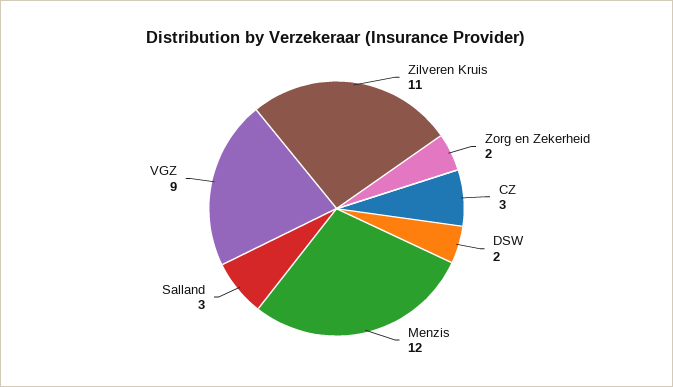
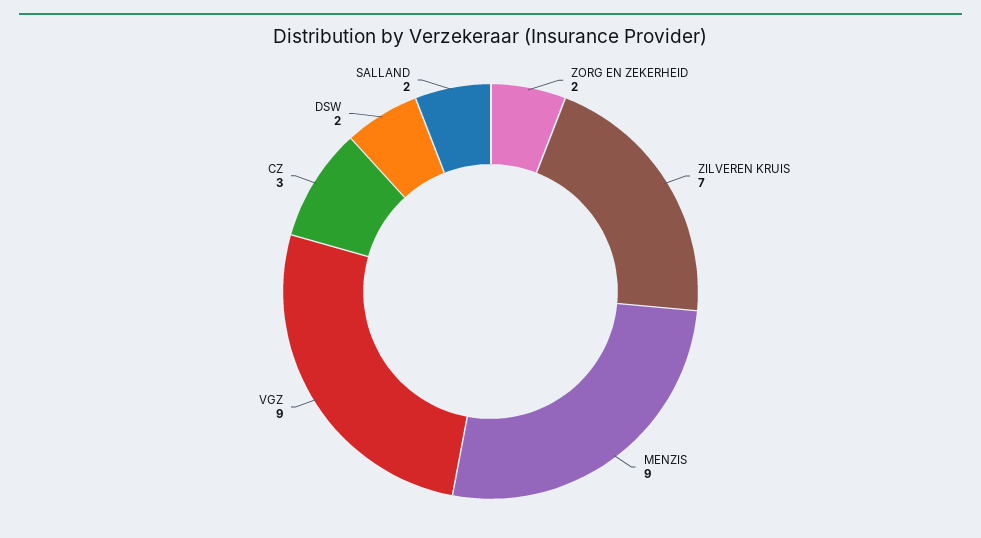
  {
-   "Zilveren Kruis": 11,
+   "Zilveren Kruis": 7,
    "Zorg en Zekerheid": 2,
    "CZ": 3,
    "DSW": 2,
-   "Menzis": 12,
+   "Menzis": 9,
-   "Salland": 3,
+   "Salland": 2,
    "VGZ": 9
  }

